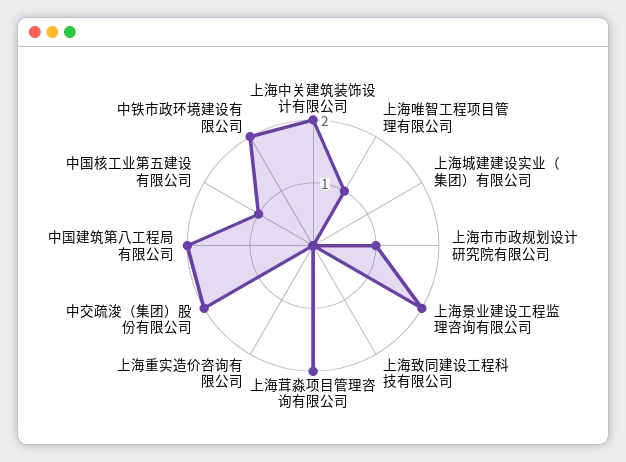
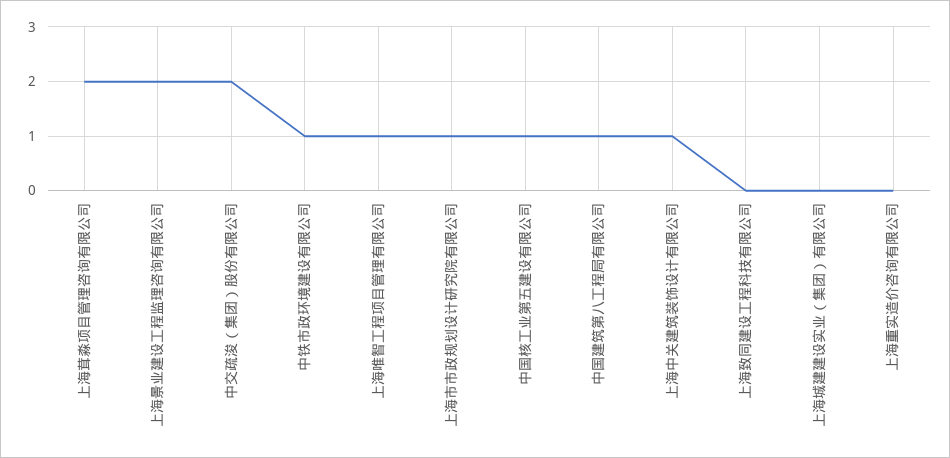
  {
-   "上海中关建筑装饰设计有限公司": 2,
+   "上海中关建筑装饰设计有限公司": 1,
    "上海唯智工程项目管理有限公司": 1,
    "上海城建建设实业（集团）有限公司": 0,
    "上海市市政规划设计研究院有限公司": 1,
    "上海景业建设工程监理咨询有限公司": 2,
    "上海致同建设工程科技有限公司": 0,
    "上海茸淼项目管理咨询有限公司": 2,
    "上海重实造价咨询有限公司": 0,
    "中交疏浚（集团）股份有限公司": 2,
-   "中国建筑第八工程局有限公司": 2,
+   "中国建筑第八工程局有限公司": 1,
    "中国核工业第五建设有限公司": 1,
-   "中铁市政环境建设有限公司": 2
+   "中铁市政环境建设有限公司": 1
  }

